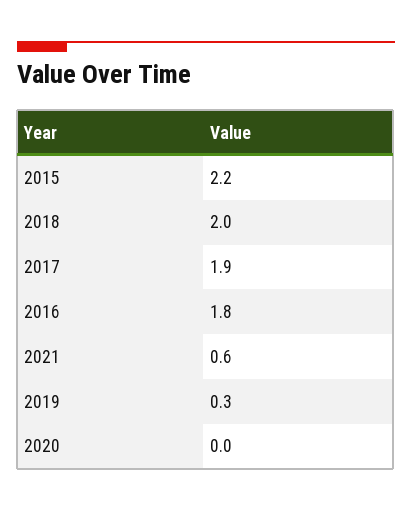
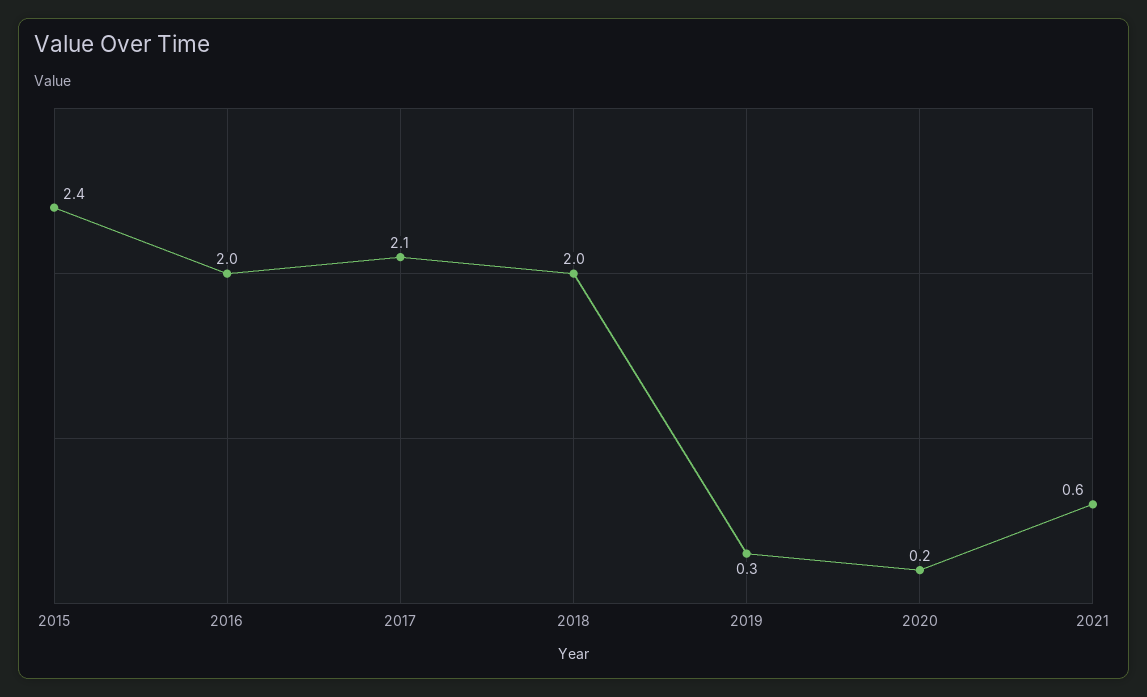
  {
-   "2015": 2.2,
+   "2015": 2.4,
    "2018": 2,
-   "2017": 1.9,
+   "2017": 2.1,
-   "2016": 1.8,
+   "2016": 2,
    "2021": 0.6,
    "2019": 0.3,
-   "2020": 0
+   "2020": 0.2
  }

